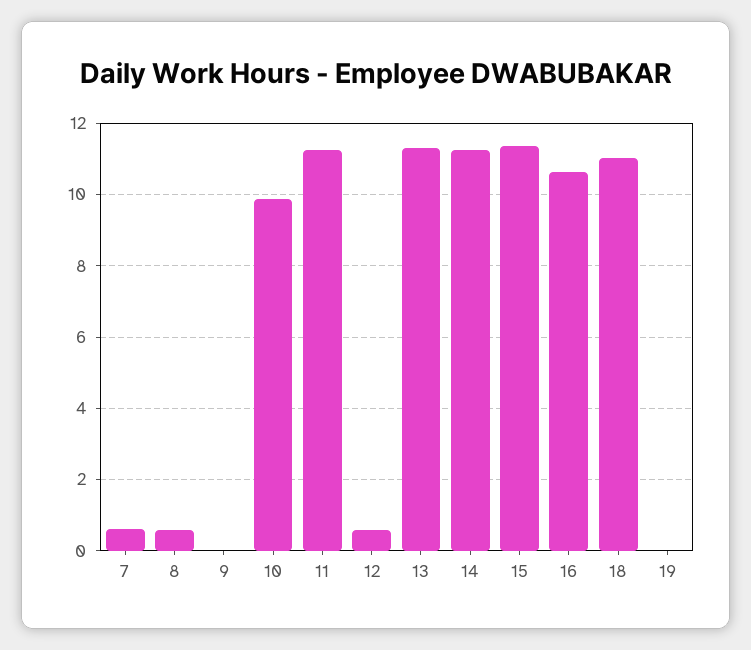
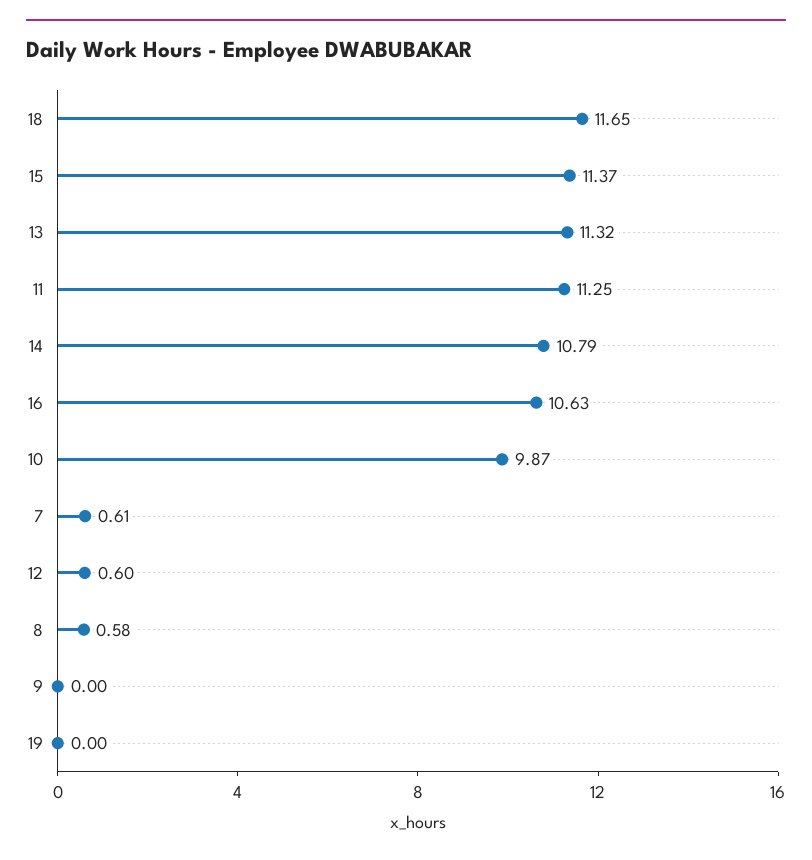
  {
    "7": 0.61,
    "8": 0.58,
    "9": 0,
    "10": 9.87,
    "11": 11.25,
    "12": 0.6,
    "13": 11.32,
-   "14": 11.2,
+   "14": 10.79,
    "15": 11.37,
    "16": 10.63,
-   "18": 11,
+   "18": 11.65,
    "19": 0
  }

